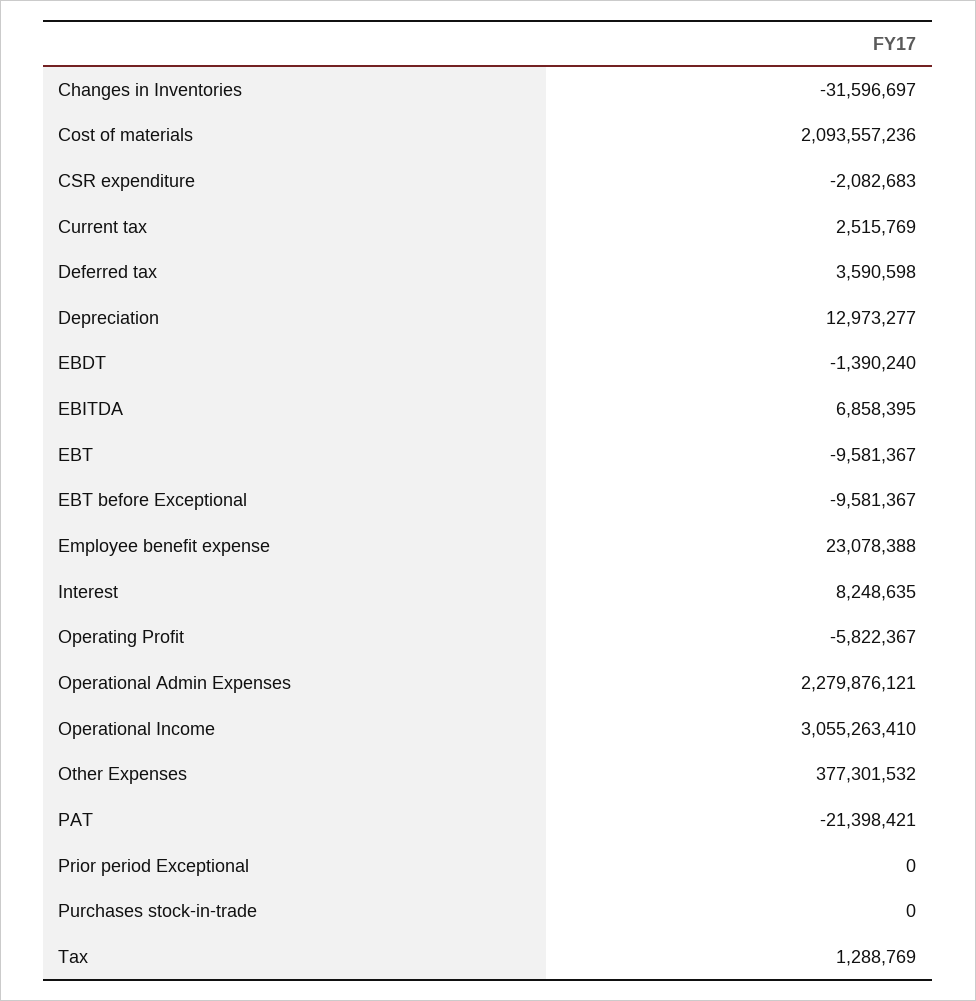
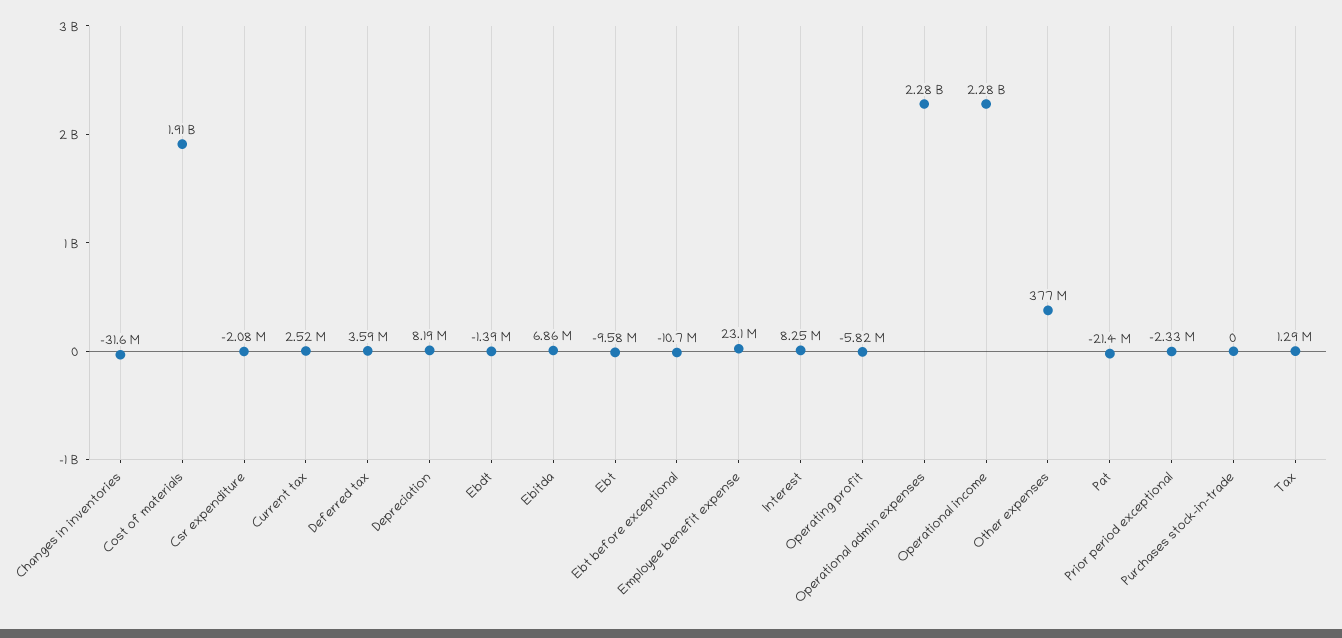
  {
    "Changes in Inventories": -31596697,
-   "Cost of materials": 2093557236,
+   "Cost of materials": 1910000000,
    "CSR expenditure": -2082683,
    "Current tax": 2515769,
    "Deferred tax": 3590598,
-   "Depreciation": 12973277,
+   "Depreciation": 8190000,
    "EBDT": -1390240,
    "EBITDA": 6858395,
    "EBT": -9581367,
-   "EBT before Exceptional": -9581367,
+   "EBT before Exceptional": -10700000,
    "Employee benefit expense": 23078388,
    "Interest": 8248635,
    "Operating Profit": -5822367,
    "Operational Admin Expenses": 2279876121,
-   "Operational Income": 3055263410,
+   "Operational Income": 2280000000,
    "Other Expenses": 377301532,
    "PAT": -21398421,
-   "Prior period Exceptional": 0,
+   "Prior period Exceptional": -2330000,
    "Purchases stock-in-trade": 0,
    "Tax": 1288769
  }

